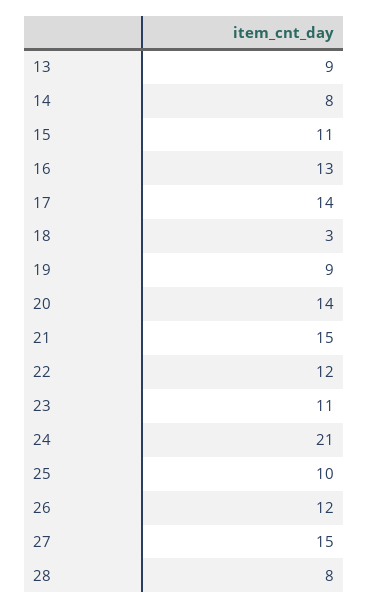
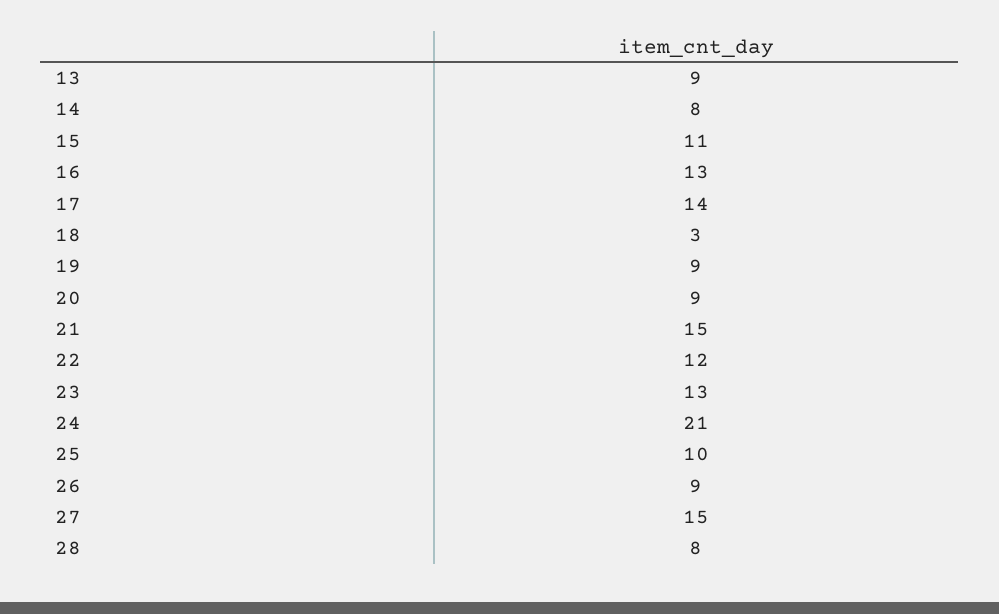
  {
    "13": 9,
    "14": 8,
    "15": 11,
    "16": 13,
    "17": 14,
    "18": 3,
    "19": 9,
-   "20": 14,
+   "20": 9,
    "21": 15,
    "22": 12,
-   "23": 11,
+   "23": 13,
    "24": 21,
    "25": 10,
-   "26": 12,
+   "26": 9,
    "27": 15,
    "28": 8
  }

